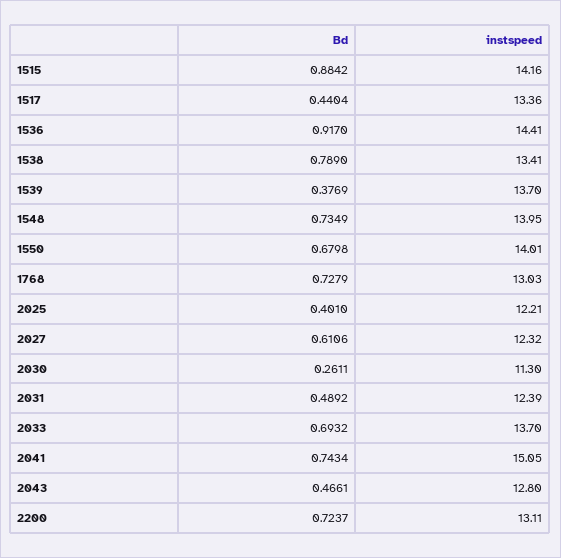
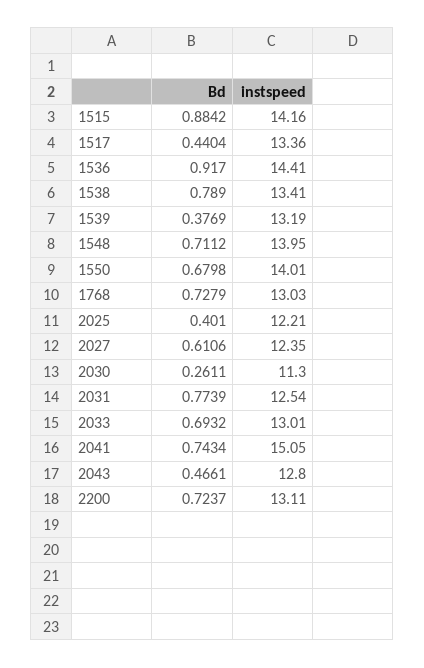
  {
    "Bd": {
      "1515": 0.8842,
      "1517": 0.4404,
      "1536": 0.917,
      "1538": 0.789,
      "1539": 0.3769,
-     "1548": 0.7349,
+     "1548": 0.7112,
      "1550": 0.6798,
      "1768": 0.7279,
      "2025": 0.401,
      "2027": 0.6106,
      "2030": 0.2611,
-     "2031": 0.4892,
+     "2031": 0.7739,
      "2033": 0.6932,
      "2041": 0.7434,
      "2043": 0.4661,
      "2200": 0.7237
    },
    "instspeed": {
      "1515": 14.16,
      "1517": 13.36,
      "1536": 14.41,
      "1538": 13.41,
-     "1539": 13.7,
+     "1539": 13.19,
      "1548": 13.95,
      "1550": 14.01,
      "1768": 13.03,
      "2025": 12.21,
-     "2027": 12.32,
+     "2027": 12.35,
      "2030": 11.3,
-     "2031": 12.39,
+     "2031": 12.54,
-     "2033": 13.7,
+     "2033": 13.01,
      "2041": 15.05,
      "2043": 12.8,
      "2200": 13.11
    }
  }

